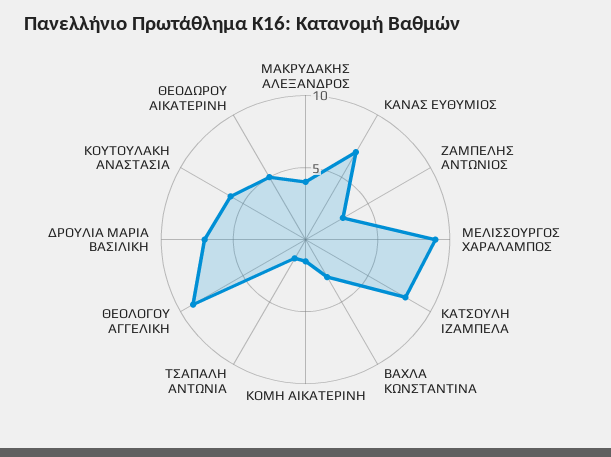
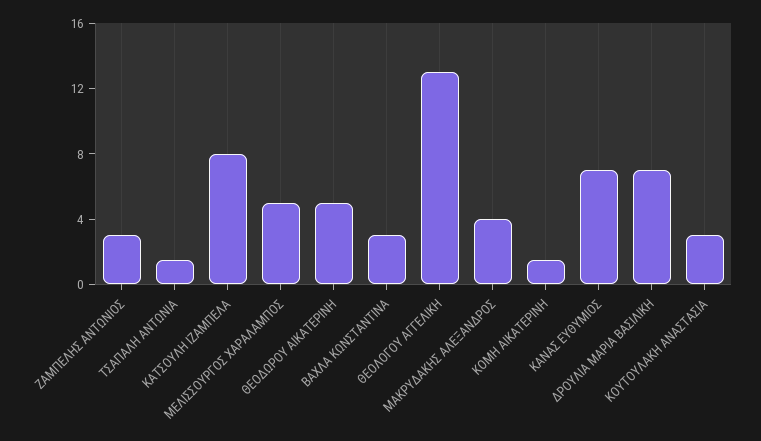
  {
    "ΜΑΚΡΥΔΑΚΗΣ ΑΛΕΞΑΝΔΡΟΣ": 4,
    "ΚΑΝΑΣ ΕΥΘΥΜΙΟΣ": 7,
    "ΖΑΜΠΕΛΗΣ ΑΝΤΩΝΙΟΣ": 3,
-   "ΜΕΛΙΣΣΟΥΡΓΟΣ ΧΑΡΑΛΑΜΠΟΣ": 9,
+   "ΜΕΛΙΣΣΟΥΡΓΟΣ ΧΑΡΑΛΑΜΠΟΣ": 5,
    "ΚΑΤΣΟΥΛΗ ΙΖΑΜΠΕΛΑ": 8,
    "ΒΑΧΛΑ ΚΩΝΣΤΑΝΤΙΝΑ": 3,
    "ΚΟΜΗ ΑΙΚΑΤΕΡΙΝΗ": 2,
    "ΤΣΑΠΑΛΗ ΑΝΤΩΝΙΑ": 2,
-   "ΘΕΟΛΟΓΟΥ ΑΓΓΕΛΙΚΗ": 9,
+   "ΘΕΟΛΟΓΟΥ ΑΓΓΕΛΙΚΗ": 13,
    "ΔΡΟΥΛΙΑ ΜΑΡΙΑ ΒΑΣΙΛΙΚΗ": 7,
-   "ΚΟΥΤΟΥΛΑΚΗ ΑΝΑΣΤΑΣΙΑ": 6,
+   "ΚΟΥΤΟΥΛΑΚΗ ΑΝΑΣΤΑΣΙΑ": 3,
    "ΘΕΟΔΩΡΟΥ ΑΙΚΑΤΕΡΙΝΗ": 5
  }

